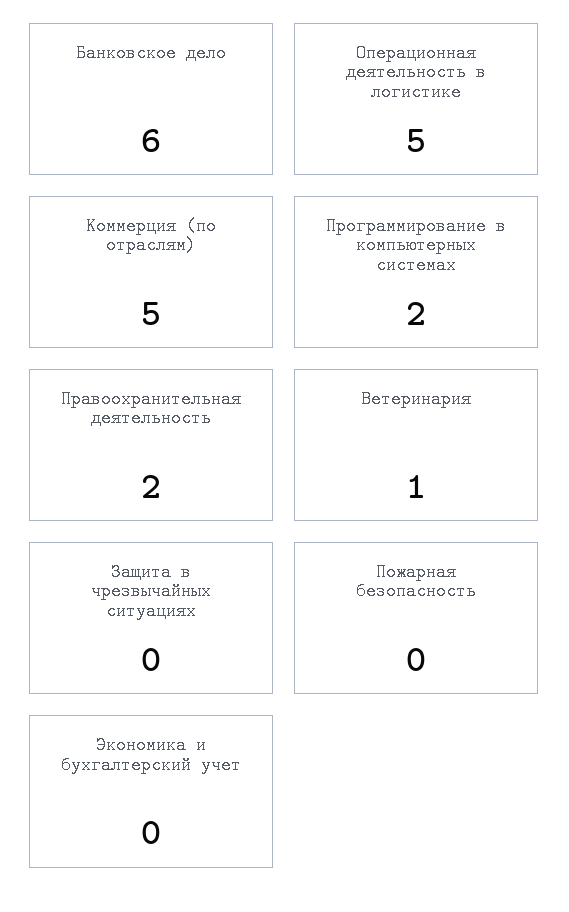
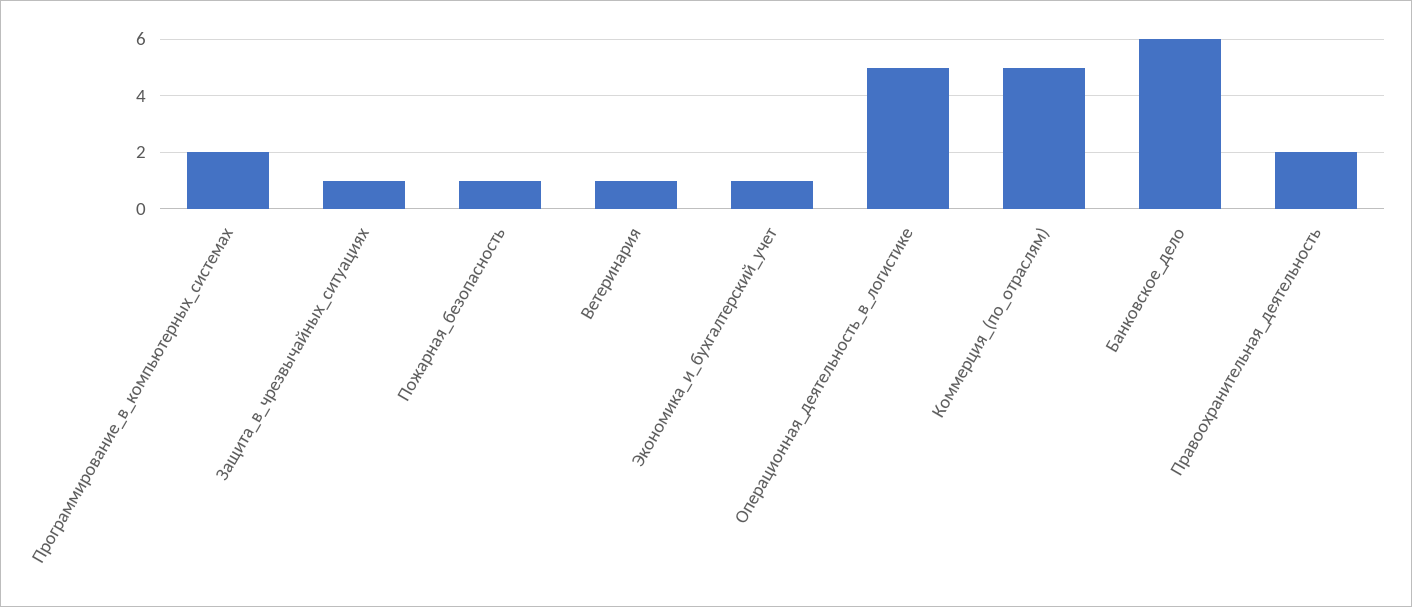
  {
    "Банковское дело": 6,
    "Операционная деятельность в логистике": 5,
    "Коммерция (по отраслям)": 5,
    "Программирование в компьютерных системах": 2,
    "Правоохранительная деятельность": 2,
    "Ветеринария": 1,
-   "Защита в чрезвычайных ситуациях": 0,
+   "Защита в чрезвычайных ситуациях": 1,
-   "Пожарная безопасность": 0,
+   "Пожарная безопасность": 1,
-   "Экономика и бухгалтерский учет": 0
+   "Экономика и бухгалтерский учет": 1
  }

